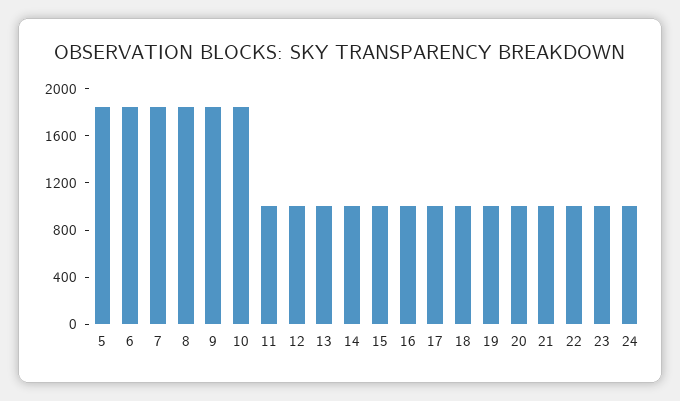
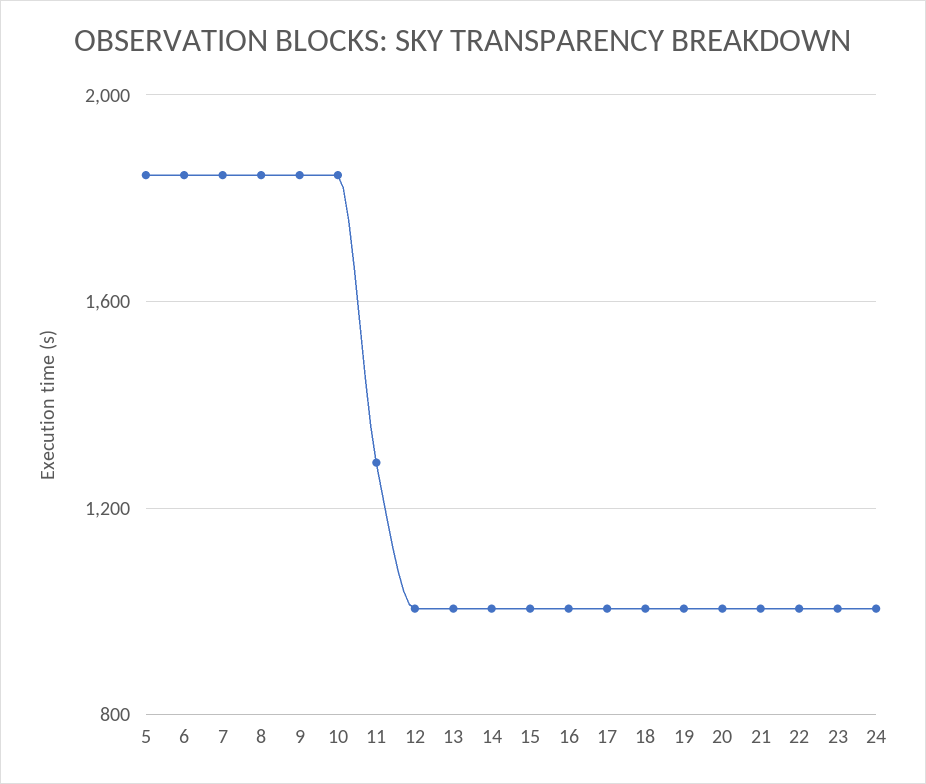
  {
    "5": 1850,
    "6": 1850,
    "7": 1850,
    "8": 1850,
    "9": 1850,
    "10": 1850,
-   "11": 1000,
+   "11": 1300,
    "12": 1000,
    "13": 1000,
    "14": 1000,
    "15": 1000,
    "16": 1000,
    "17": 1000,
    "18": 1000,
    "19": 1000,
    "20": 1000,
    "21": 1000,
    "22": 1000,
    "23": 1000,
    "24": 1000
  }

